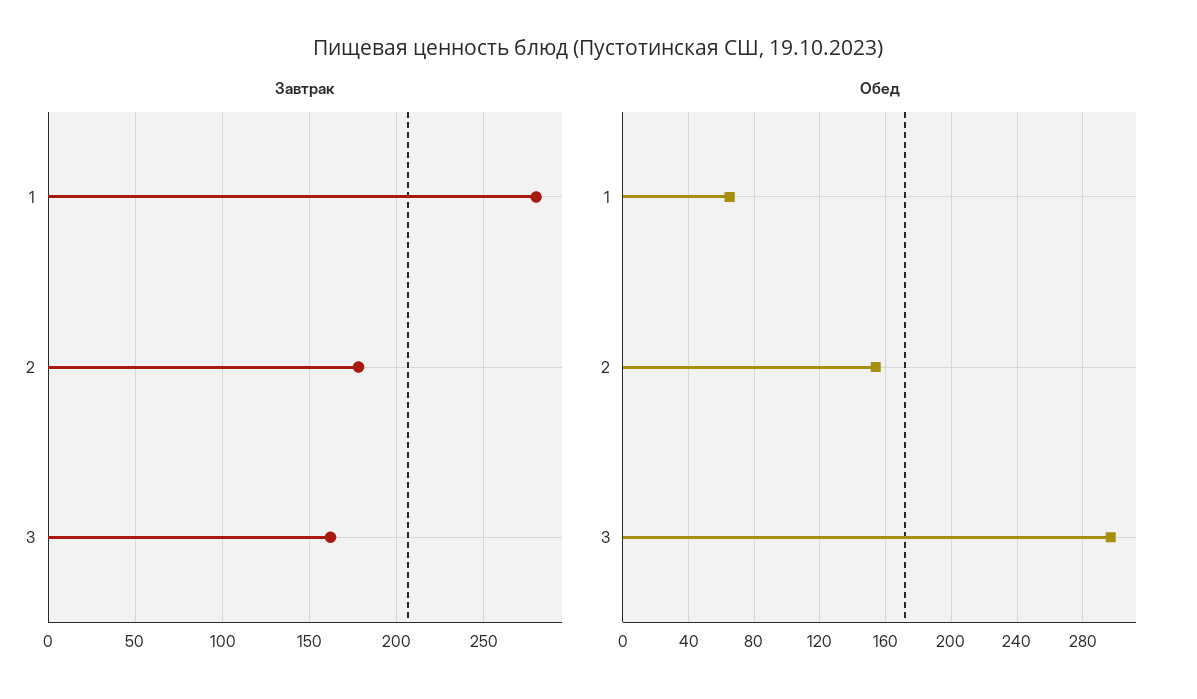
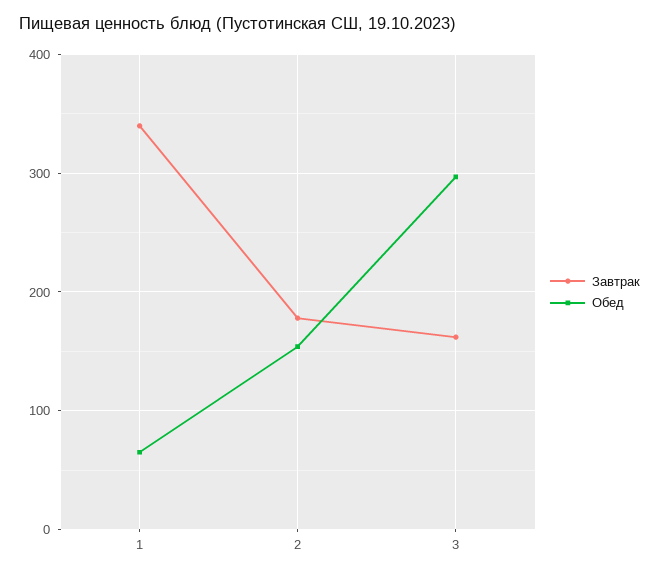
  {
    "Завтрак": {
-     "1": 280,
+     "1": 340,
      "2": 180,
      "3": 160
    },
    "Обед": {
      "1": 65,
      "2": 155,
      "3": 295
    }
  }

